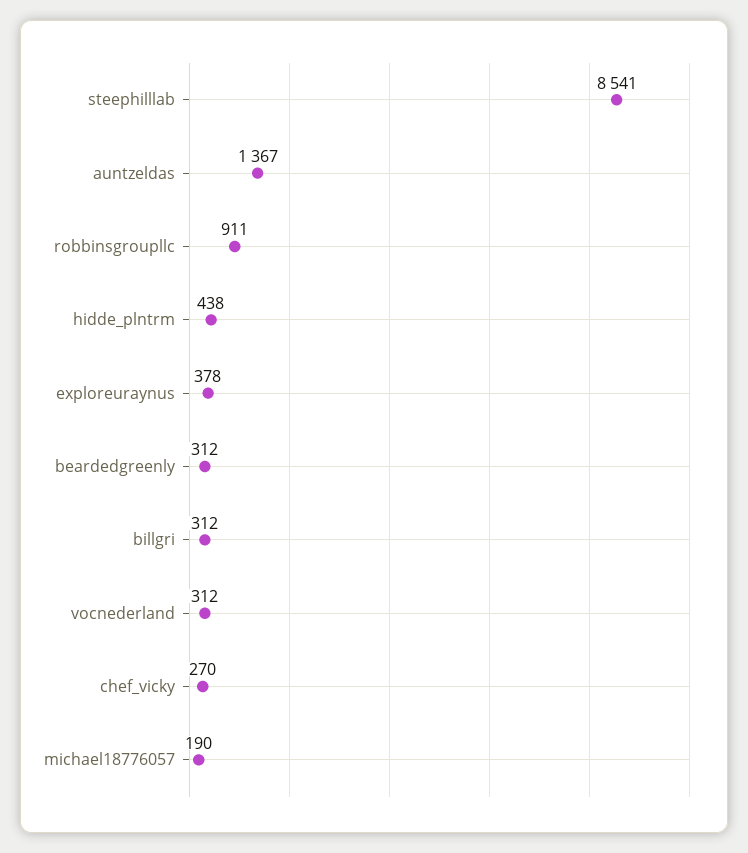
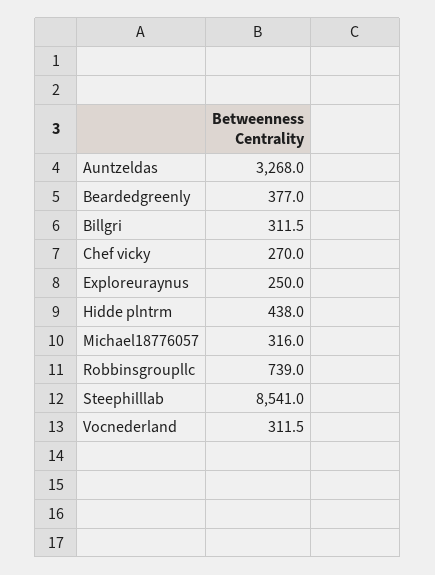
  {
    "steephilllab": 8541,
-   "auntzeldas": 1367,
+   "auntzeldas": 3268,
-   "robbinsgroupllc": 911,
+   "robbinsgroupllc": 739,
    "hidde_plntrm": 438,
-   "exploreuraynus": 378,
+   "exploreuraynus": 250,
-   "beardedgreenly": 312,
+   "beardedgreenly": 377,
    "billgri": 311.5,
    "vocnederland": 311.5,
    "chef_vicky": 270,
-   "michael18776057": 190
+   "michael18776057": 316
  }

